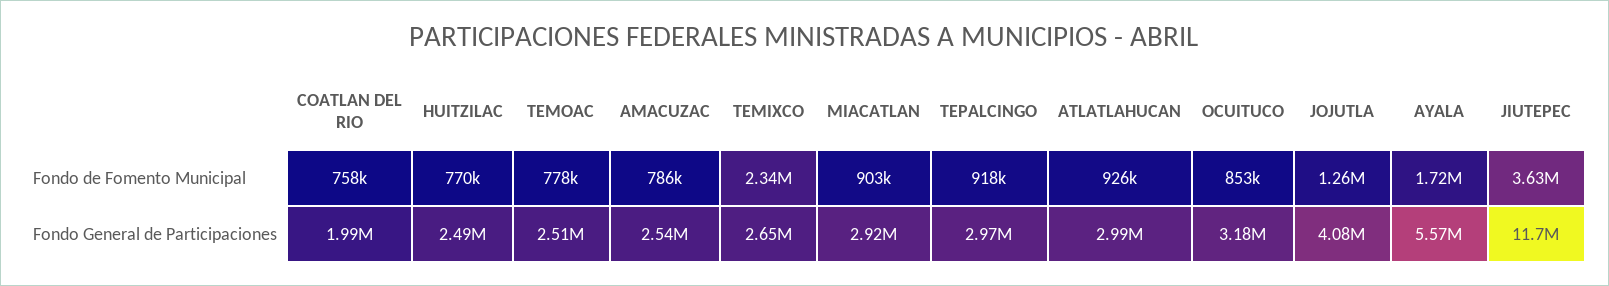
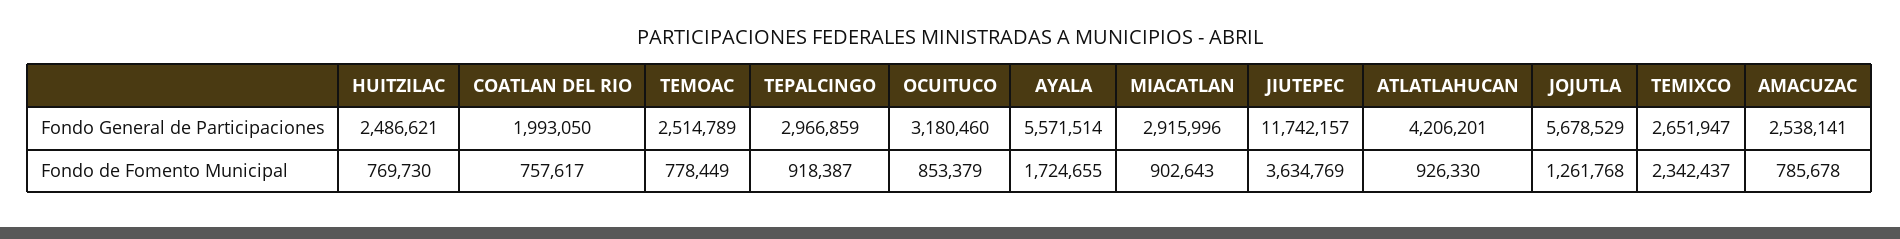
  {
    "COATLAN DEL RIO": {
      "Fondo de Fomento Municipal": 757617,
      "Fondo General de Participaciones": 1993050
    },
    "HUITZILAC": {
      "Fondo de Fomento Municipal": 769730,
      "Fondo General de Participaciones": 2486621
    },
    "TEMOAC": {
      "Fondo de Fomento Municipal": 778449,
      "Fondo General de Participaciones": 2514789
    },
    "AMACUZAC": {
      "Fondo de Fomento Municipal": 785678,
      "Fondo General de Participaciones": 2538141
    },
    "TEMIXCO": {
      "Fondo de Fomento Municipal": 2342437,
      "Fondo General de Participaciones": 2651947
    },
    "MIACATLAN": {
      "Fondo de Fomento Municipal": 902643,
      "Fondo General de Participaciones": 2915996
    },
    "TEPALCINGO": {
      "Fondo de Fomento Municipal": 918387,
      "Fondo General de Participaciones": 2966859
    },
    "ATLATLAHUCAN": {
      "Fondo de Fomento Municipal": 926330,
-     "Fondo General de Participaciones": 2990000
+     "Fondo General de Participaciones": 4206201
    },
    "OCUITUCO": {
      "Fondo de Fomento Municipal": 853379,
      "Fondo General de Participaciones": 3180460
    },
    "JOJUTLA": {
      "Fondo de Fomento Municipal": 1261768,
-     "Fondo General de Participaciones": 4080000
+     "Fondo General de Participaciones": 5678529
    },
    "AYALA": {
      "Fondo de Fomento Municipal": 1724655,
      "Fondo General de Participaciones": 5571514
    },
    "JIUTEPEC": {
      "Fondo de Fomento Municipal": 3634769,
      "Fondo General de Participaciones": 11742157
    }
  }

